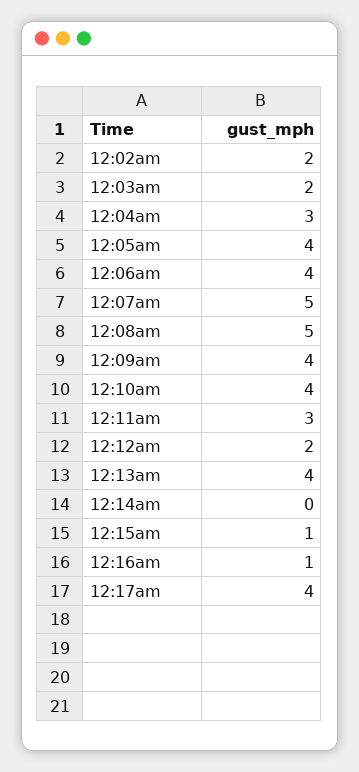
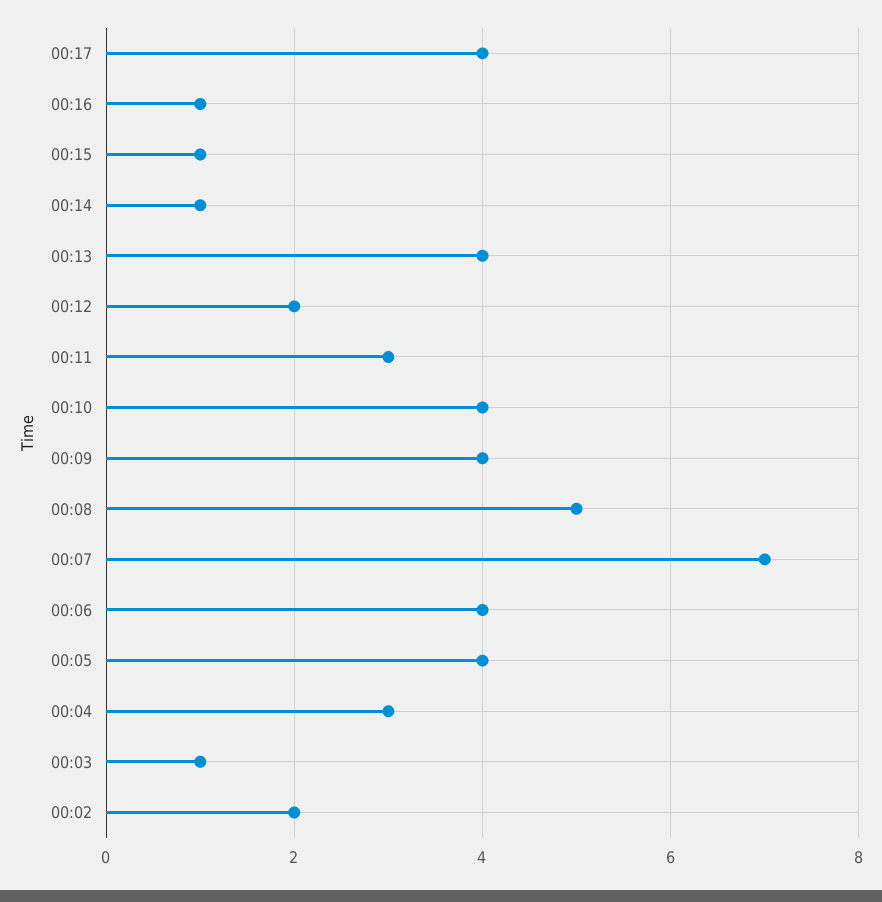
  {
    "12:02am": 2,
-   "12:03am": 2,
+   "12:03am": 1,
    "12:04am": 3,
    "12:05am": 4,
    "12:06am": 4,
-   "12:07am": 5,
+   "12:07am": 7,
    "12:08am": 5,
    "12:09am": 4,
    "12:10am": 4,
    "12:11am": 3,
    "12:12am": 2,
    "12:13am": 4,
-   "12:14am": 0,
+   "12:14am": 1,
    "12:15am": 1,
    "12:16am": 1,
    "12:17am": 4
  }

